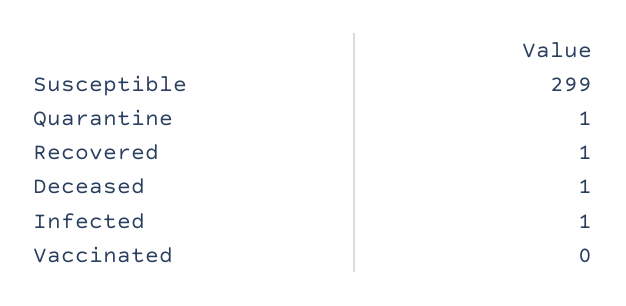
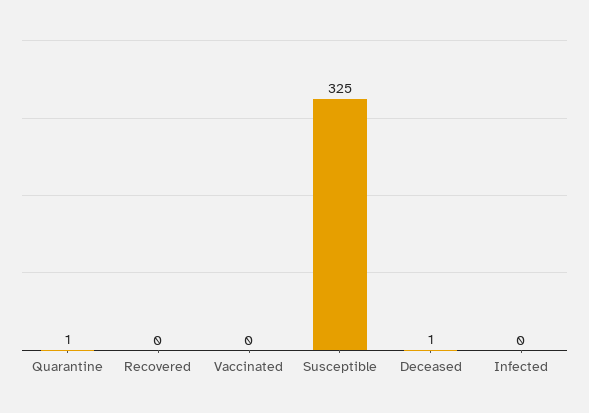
  {
-   "Susceptible": 299,
+   "Susceptible": 325,
    "Quarantine": 1,
-   "Recovered": 1,
+   "Recovered": 0,
    "Deceased": 1,
-   "Infected": 1,
+   "Infected": 0,
    "Vaccinated": 0
  }

